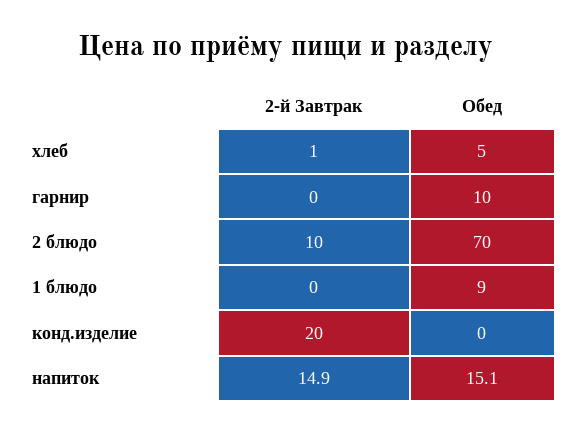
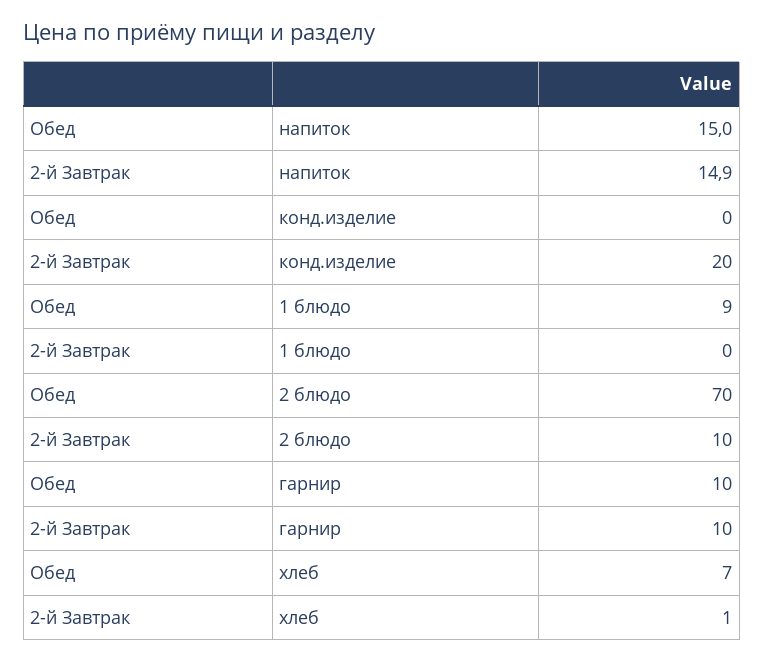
  {
    "2-й Завтрак": {
      "хлеб": 1,
-     "гарнир": 0,
+     "гарнир": 10,
      "2 блюдо": 10,
      "1 блюдо": 0,
      "конд.изделие": 20,
      "напиток": 14.9
    },
    "Обед": {
-     "хлеб": 5,
+     "хлеб": 7,
      "гарнир": 10,
      "2 блюдо": 70,
      "1 блюдо": 9,
      "конд.изделие": 0,
-     "напиток": 15.1
+     "напиток": 15
    }
  }

